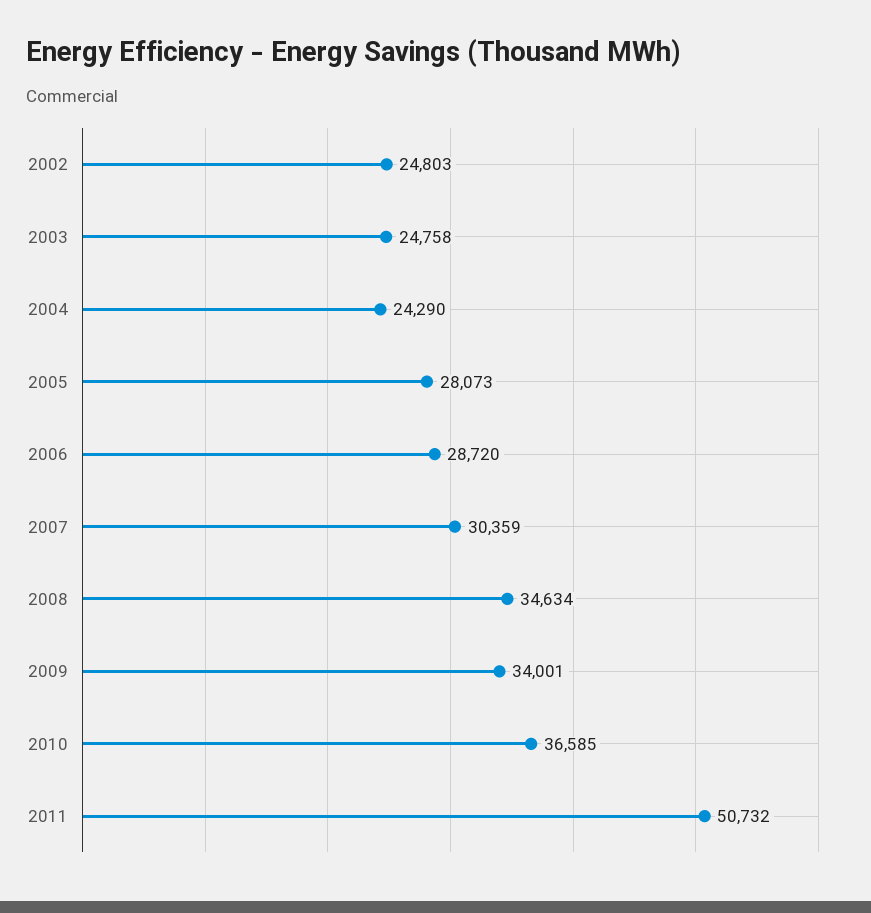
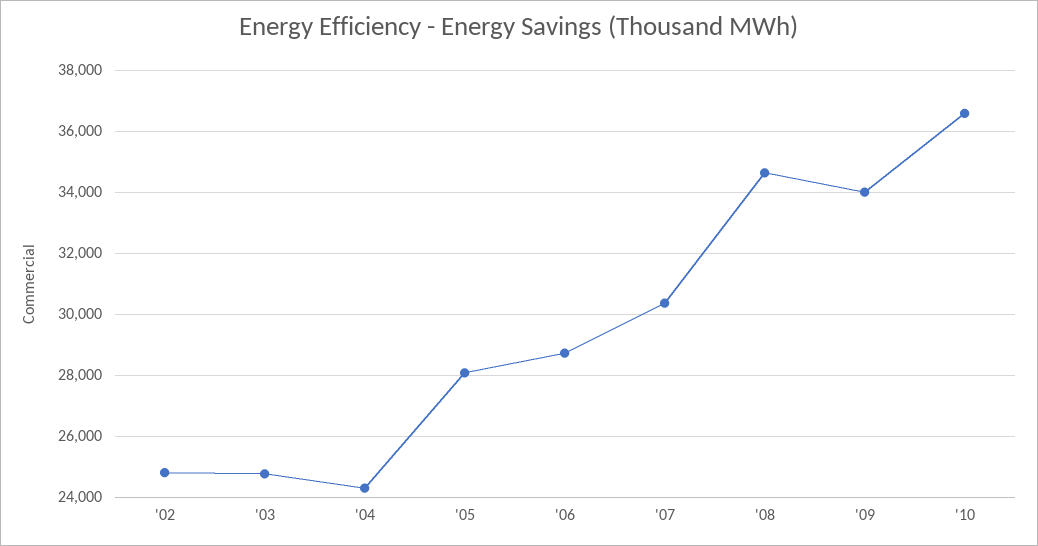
  {
    "2002": 24803,
    "2003": 24758,
    "2004": 24290,
    "2005": 28073,
    "2006": 28720,
    "2007": 30359,
    "2008": 34634,
    "2009": 34001,
-   "2010": 36585,
+   "2010": 36585
-   "2011": 50732
  }

